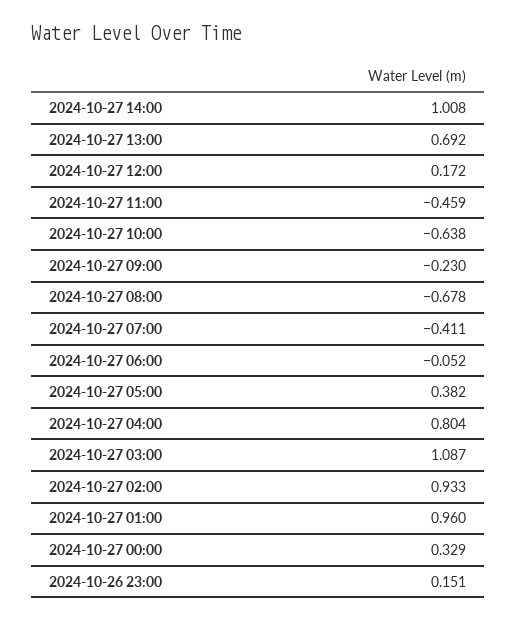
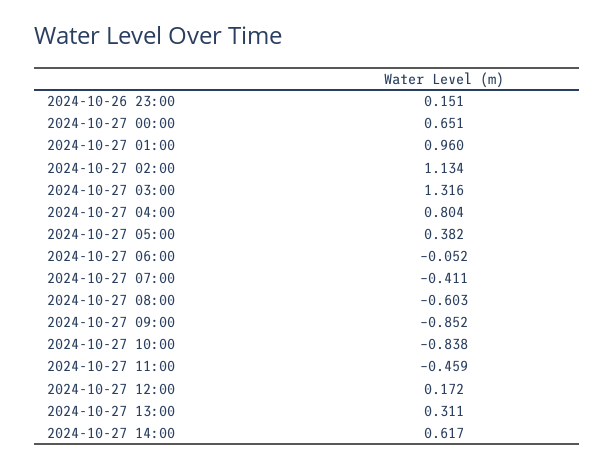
  {
-   "2024-10-27 14:00": 1.008,
+   "2024-10-27 14:00": 0.617,
-   "2024-10-27 13:00": 0.692,
+   "2024-10-27 13:00": 0.311,
    "2024-10-27 12:00": 0.172,
    "2024-10-27 11:00": -0.459,
-   "2024-10-27 10:00": -0.638,
+   "2024-10-27 10:00": -0.838,
-   "2024-10-27 09:00": -0.23,
+   "2024-10-27 09:00": -0.852,
-   "2024-10-27 08:00": -0.678,
+   "2024-10-27 08:00": -0.603,
    "2024-10-27 07:00": -0.411,
    "2024-10-27 06:00": -0.052,
    "2024-10-27 05:00": 0.382,
    "2024-10-27 04:00": 0.804,
-   "2024-10-27 03:00": 1.087,
+   "2024-10-27 03:00": 1.316,
-   "2024-10-27 02:00": 0.933,
+   "2024-10-27 02:00": 1.134,
    "2024-10-27 01:00": 0.96,
-   "2024-10-27 00:00": 0.329,
+   "2024-10-27 00:00": 0.651,
    "2024-10-26 23:00": 0.151
  }

